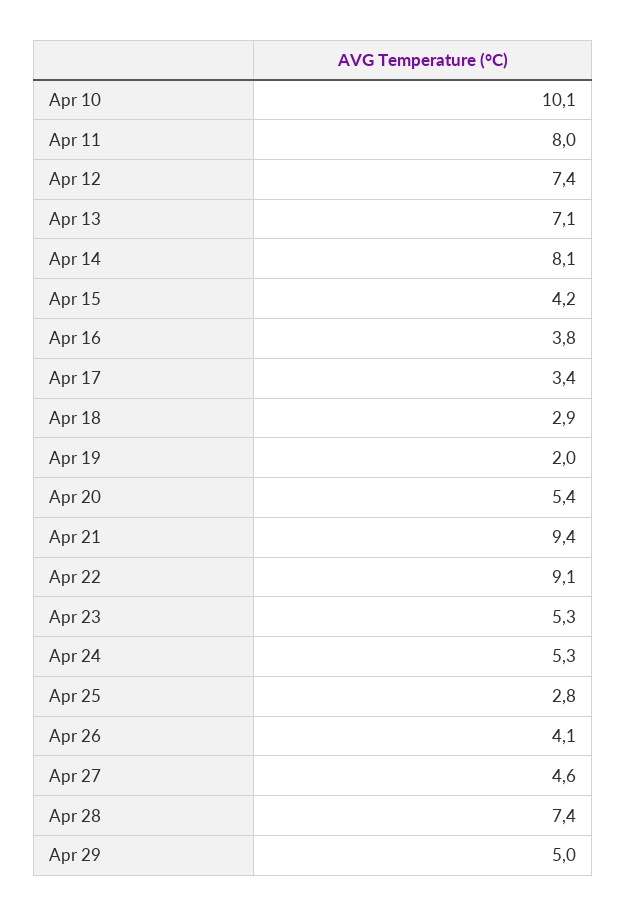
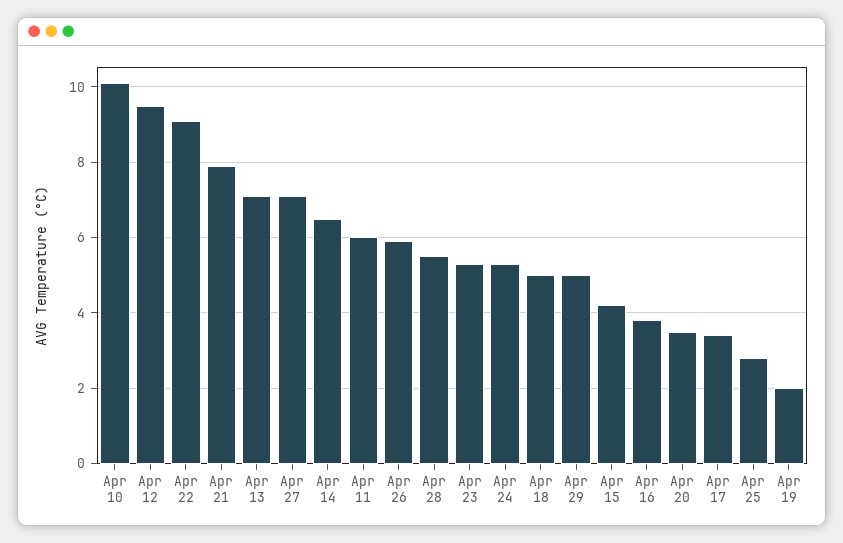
  {
    "Apr 10": 10.1,
-   "Apr 11": 8,
+   "Apr 11": 6,
-   "Apr 12": 7.4,
+   "Apr 12": 9.5,
    "Apr 13": 7.1,
-   "Apr 14": 8.1,
+   "Apr 14": 6.5,
    "Apr 15": 4.2,
    "Apr 16": 3.8,
    "Apr 17": 3.4,
-   "Apr 18": 2.9,
+   "Apr 18": 5,
    "Apr 19": 2,
-   "Apr 20": 5.4,
+   "Apr 20": 3.5,
-   "Apr 21": 9.4,
+   "Apr 21": 8,
    "Apr 22": 9.1,
    "Apr 23": 5.3,
    "Apr 24": 5.3,
    "Apr 25": 2.8,
-   "Apr 26": 4.1,
+   "Apr 26": 6,
-   "Apr 27": 4.6,
+   "Apr 27": 7,
-   "Apr 28": 7.4,
+   "Apr 28": 5.5,
    "Apr 29": 5
  }

